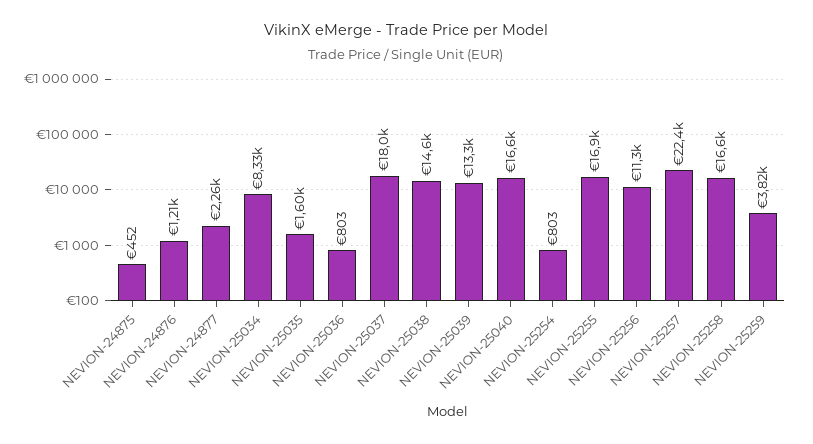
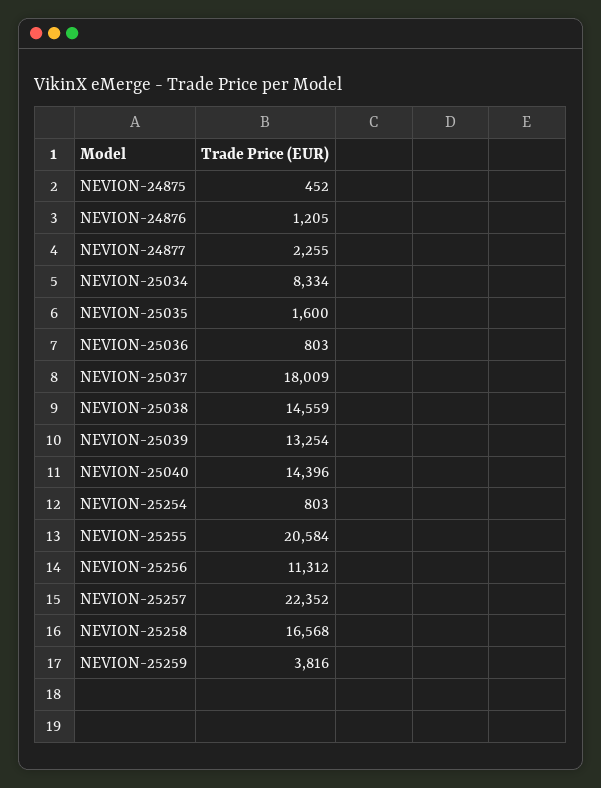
  {
    "NEVION-24875": 452,
    "NEVION-24876": 1205,
    "NEVION-24877": 2255,
    "NEVION-25034": 8334,
    "NEVION-25035": 1600,
    "NEVION-25036": 803,
    "NEVION-25037": 18009,
    "NEVION-25038": 14559,
    "NEVION-25039": 13254,
-   "NEVION-25040": 16600,
+   "NEVION-25040": 14396,
    "NEVION-25254": 803,
-   "NEVION-25255": 16900,
+   "NEVION-25255": 20584,
    "NEVION-25256": 11312,
    "NEVION-25257": 22352,
    "NEVION-25258": 16568,
    "NEVION-25259": 3816
  }

